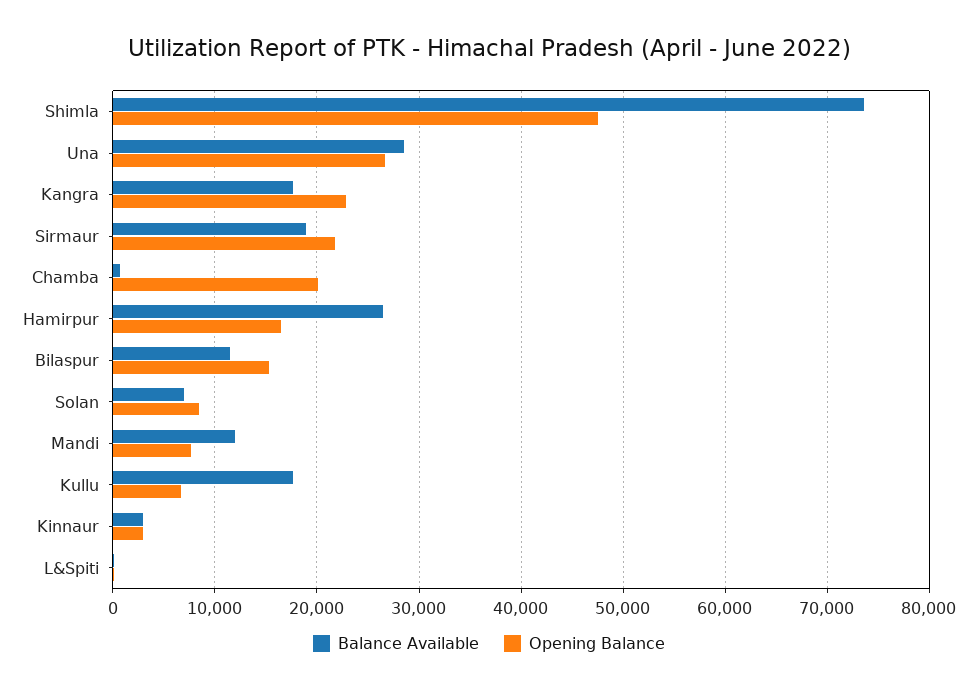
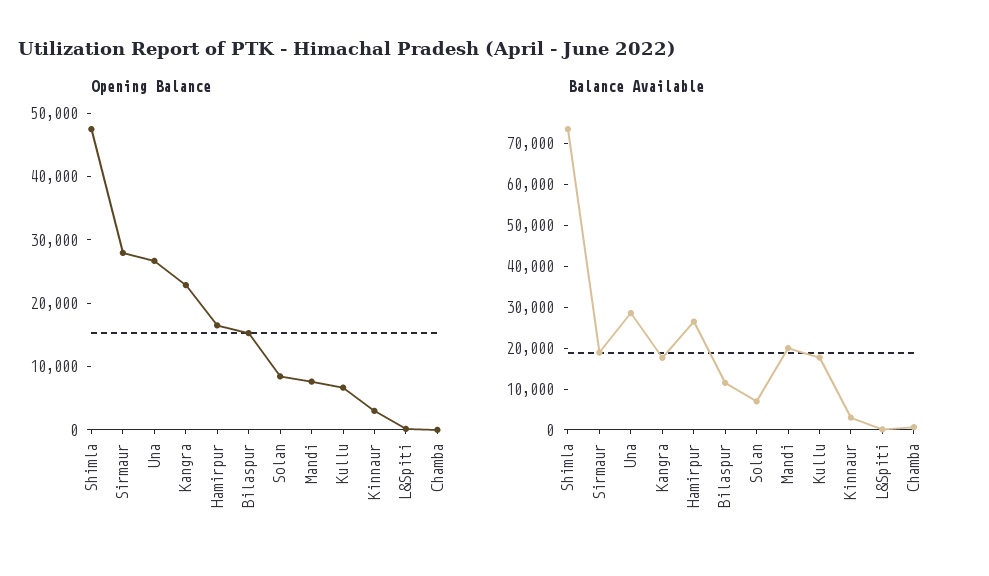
  {
    "Balance Available": {
      "Shimla": 74000,
      "Una": 29000,
      "Kangra": 18000,
      "Sirmaur": 19000,
      "Chamba": 1000,
      "Hamirpur": 27000,
      "Bilaspur": 11000,
      "Solan": 7000,
-     "Mandi": 12000,
+     "Mandi": 20000,
      "Kullu": 18000,
      "Kinnaur": 3000,
      "L&Spiti": 0
    },
    "Opening Balance": {
      "Shimla": 48000,
      "Una": 27000,
      "Kangra": 23000,
-     "Sirmaur": 22000,
+     "Sirmaur": 28000,
-     "Chamba": 20000,
+     "Chamba": 0,
      "Hamirpur": 17000,
      "Bilaspur": 15000,
      "Solan": 8000,
      "Mandi": 8000,
      "Kullu": 7000,
      "Kinnaur": 3000,
      "L&Spiti": 0
    }
  }

